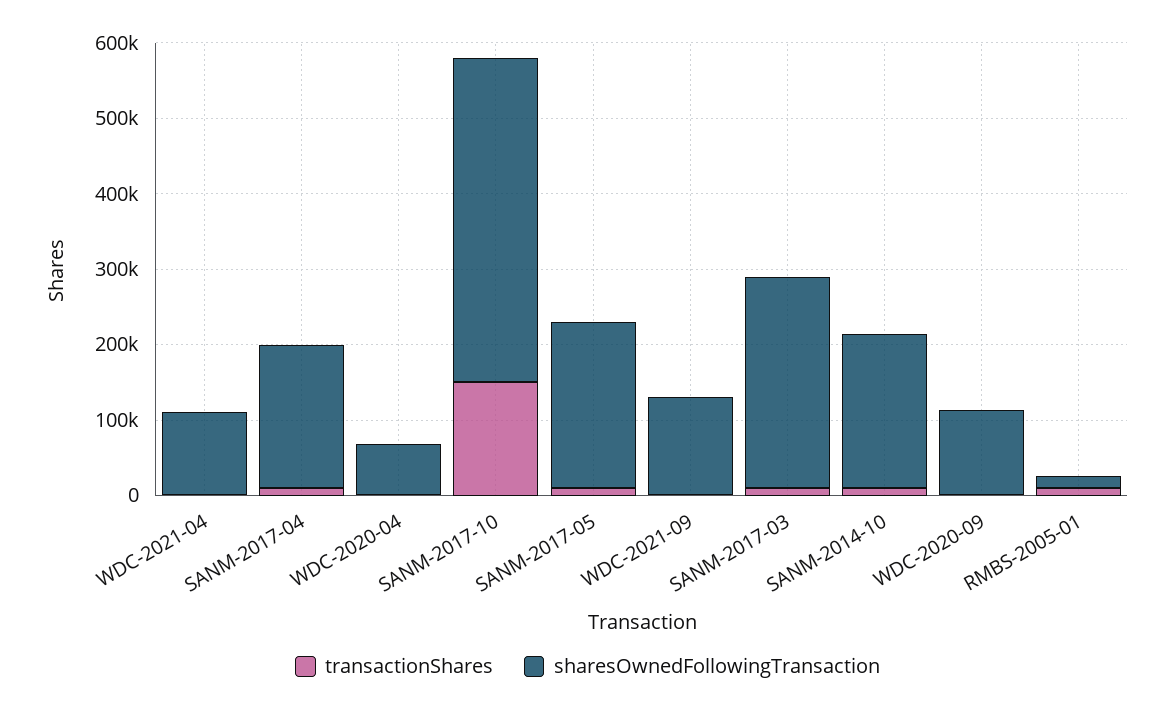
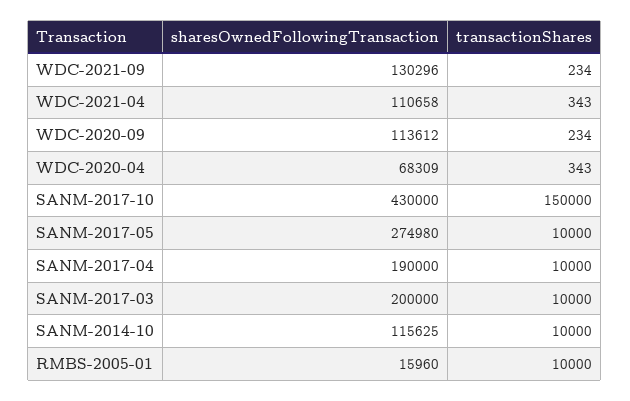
  {
    "transactionShares": {
      "WDC-2021-04": 343,
      "SANM-2017-04": 10000,
      "WDC-2020-04": 343,
      "SANM-2017-10": 150000,
      "SANM-2017-05": 10000,
      "WDC-2021-09": 234,
      "SANM-2017-03": 10000,
      "SANM-2014-10": 10000,
      "WDC-2020-09": 234,
      "RMBS-2005-01": 10000
    },
    "sharesOwnedFollowingTransaction": {
      "WDC-2021-04": 110658,
      "SANM-2017-04": 190000,
      "WDC-2020-04": 68309,
      "SANM-2017-10": 430000,
-     "SANM-2017-05": 220000,
+     "SANM-2017-05": 274980,
      "WDC-2021-09": 130296,
-     "SANM-2017-03": 280000,
+     "SANM-2017-03": 200000,
-     "SANM-2014-10": 200000,
+     "SANM-2014-10": 115625,
      "WDC-2020-09": 113612,
      "RMBS-2005-01": 15960
    }
  }

